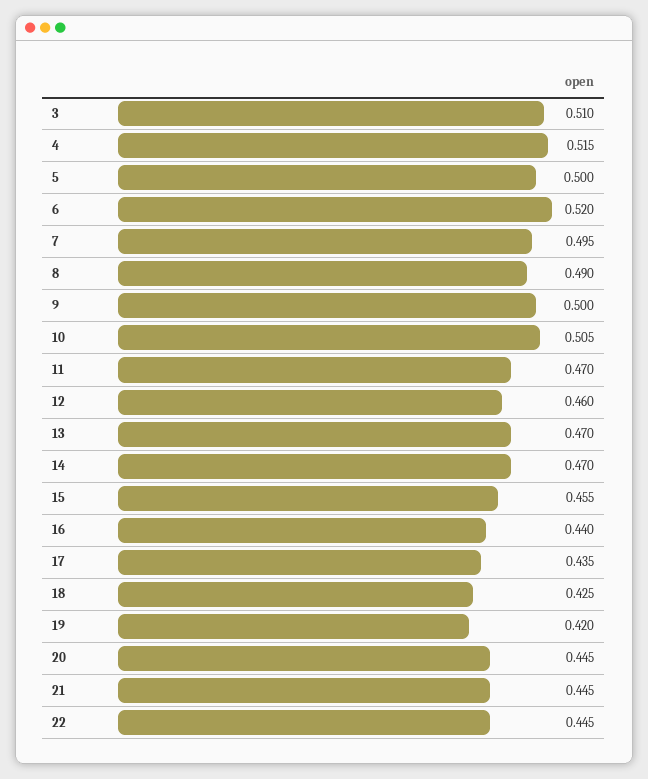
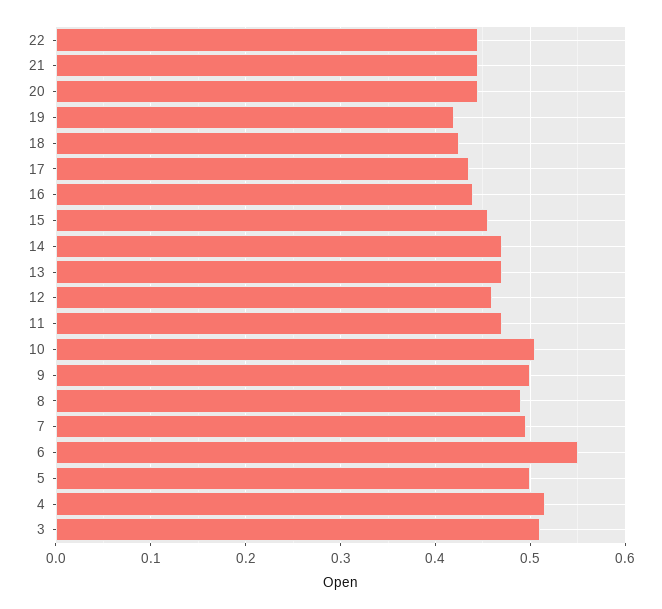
  {
    "3": 0.51,
    "4": 0.515,
    "5": 0.5,
-   "6": 0.52,
+   "6": 0.55,
    "7": 0.495,
    "8": 0.49,
    "9": 0.5,
    "10": 0.505,
    "11": 0.47,
    "12": 0.46,
    "13": 0.47,
    "14": 0.47,
    "15": 0.455,
    "16": 0.44,
    "17": 0.435,
    "18": 0.425,
    "19": 0.42,
    "20": 0.445,
    "21": 0.445,
    "22": 0.445
  }

